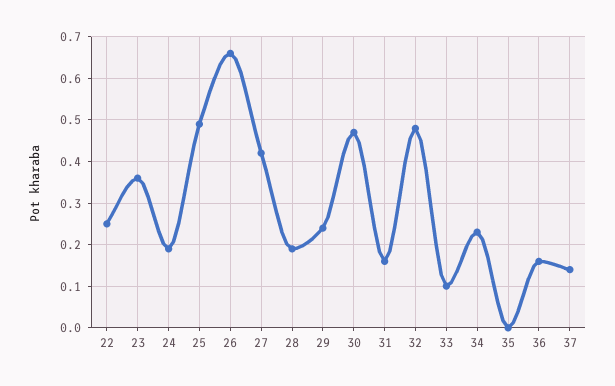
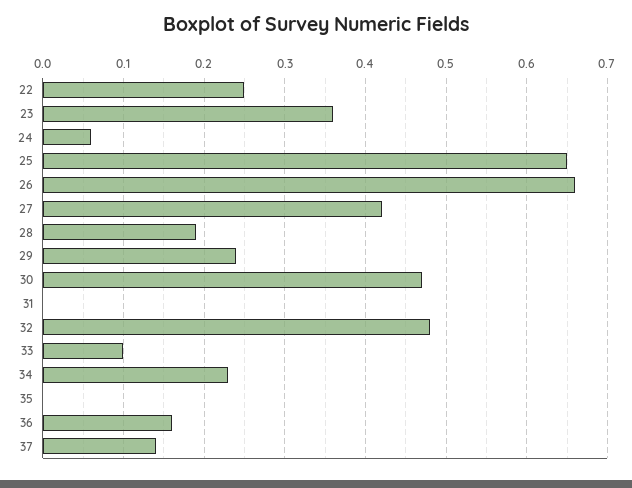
  {
    "22": 0.25,
    "23": 0.36,
-   "24": 0.2,
+   "24": 0.06,
-   "25": 0.5,
+   "25": 0.65,
    "26": 0.66,
    "27": 0.42,
    "28": 0.19,
    "29": 0.24,
    "30": 0.47,
-   "31": 0.15,
+   "31": 0,
    "32": 0.48,
    "33": 0.1,
    "34": 0.23,
    "35": 0,
    "36": 0.16,
    "37": 0.14
  }

